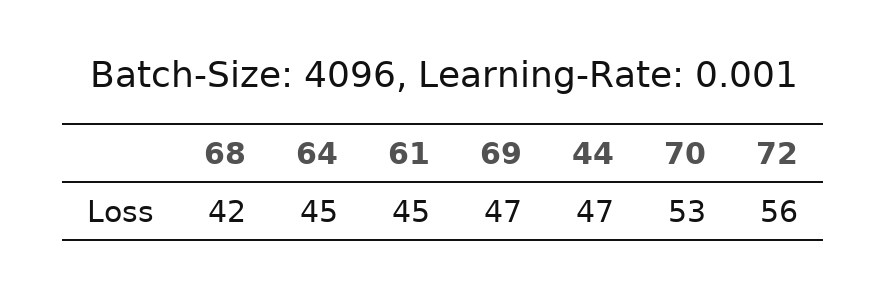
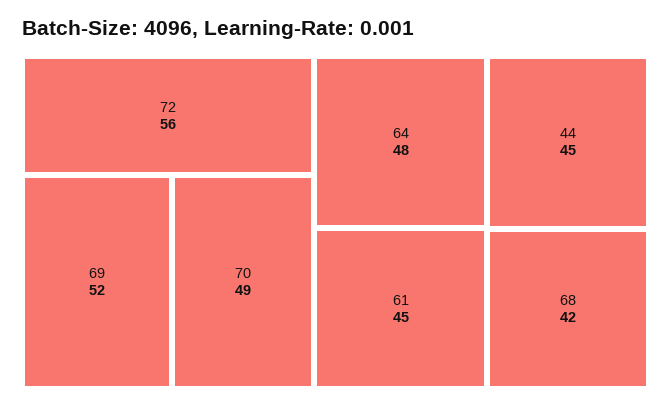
  {
    "68": 42,
-   "64": 45,
+   "64": 48,
    "61": 45,
-   "69": 47,
+   "69": 52,
-   "44": 47,
+   "44": 45,
-   "70": 53,
+   "70": 49,
    "72": 56
  }

